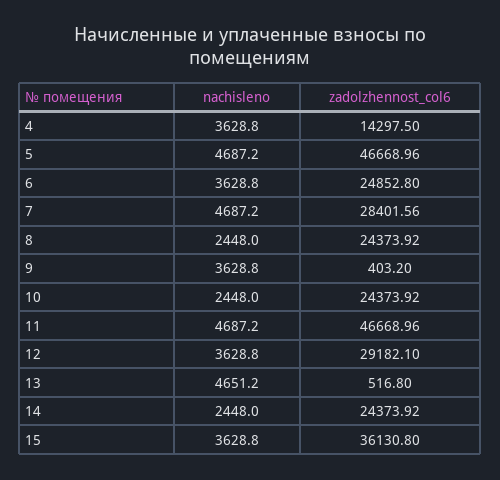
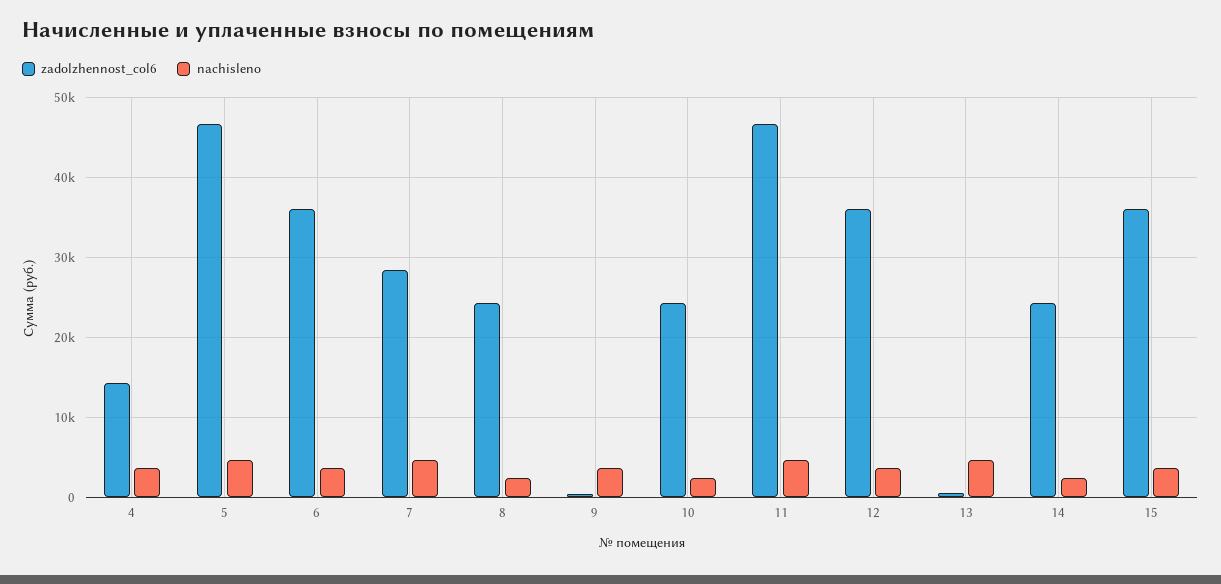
  {
    "nachisleno": {
      "4": 3628.8,
      "5": 4687.2,
      "6": 3628.8,
      "7": 4687.2,
      "8": 2448,
      "9": 3628.8,
      "10": 2448,
      "11": 4687.2,
      "12": 3628.8,
      "13": 4651.2,
      "14": 2448,
      "15": 3628.8
    },
    "zadolzhennost_col6": {
      "4": 14297.5,
      "5": 46668.96,
-     "6": 24852.8,
+     "6": 36000,
      "7": 28401.56,
      "8": 24373.92,
      "9": 403.2,
      "10": 24373.92,
      "11": 46668.96,
-     "12": 29182.1,
+     "12": 36000,
      "13": 516.8,
      "14": 24373.92,
      "15": 36130.8
    }
  }

